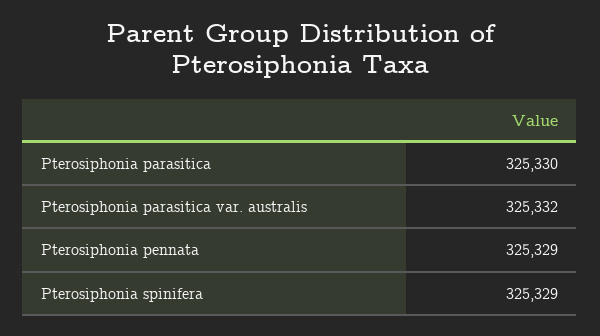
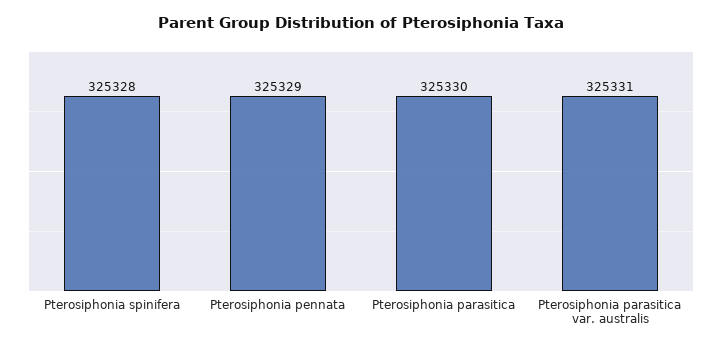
  {
    "Pterosiphonia parasitica": 325330,
-   "Pterosiphonia parasitica var. australis": 325332,
+   "Pterosiphonia parasitica var. australis": 325331,
    "Pterosiphonia pennata": 325329,
-   "Pterosiphonia spinifera": 325329
+   "Pterosiphonia spinifera": 325328
  }

